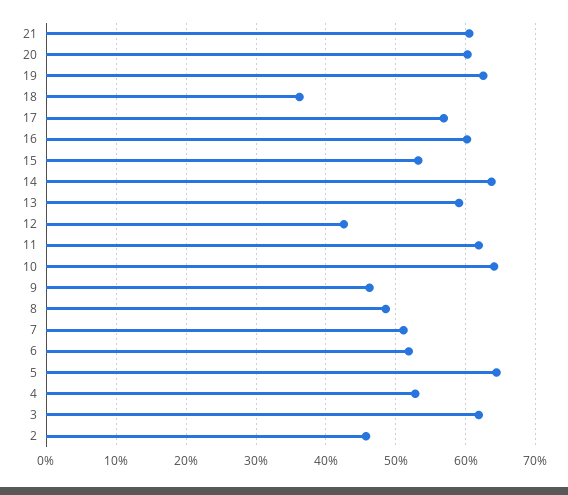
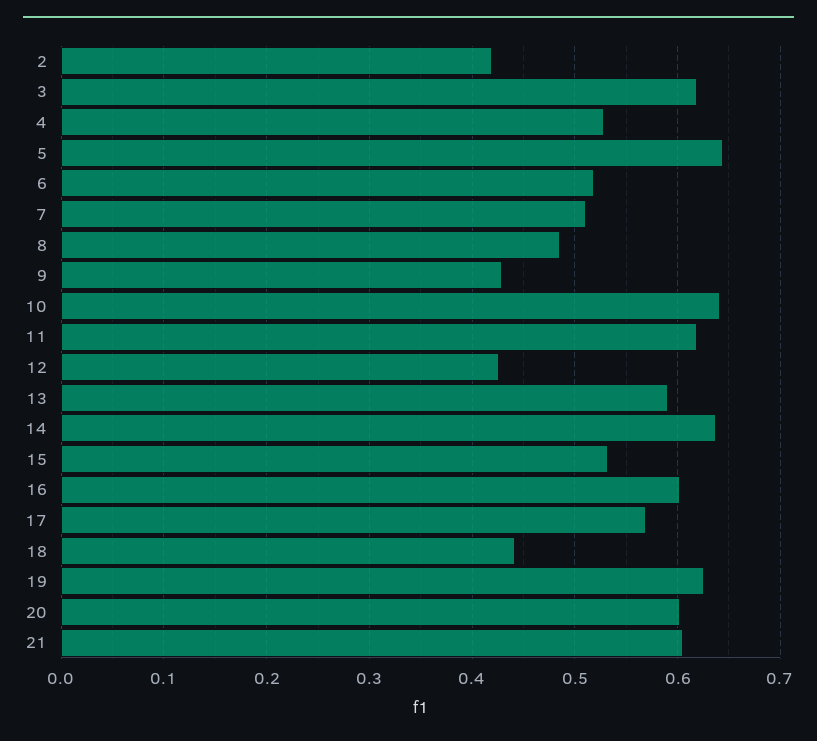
  {
    "21": 0.61,
    "20": 0.6,
    "19": 0.63,
-   "18": 0.36,
+   "18": 0.44,
    "17": 0.57,
    "16": 0.6,
    "15": 0.53,
    "14": 0.64,
    "13": 0.59,
    "12": 0.43,
    "11": 0.62,
    "10": 0.64,
-   "9": 0.46,
+   "9": 0.43,
    "8": 0.49,
    "7": 0.51,
    "6": 0.52,
    "5": 0.64,
    "4": 0.53,
    "3": 0.62,
-   "2": 0.46
+   "2": 0.42
  }

